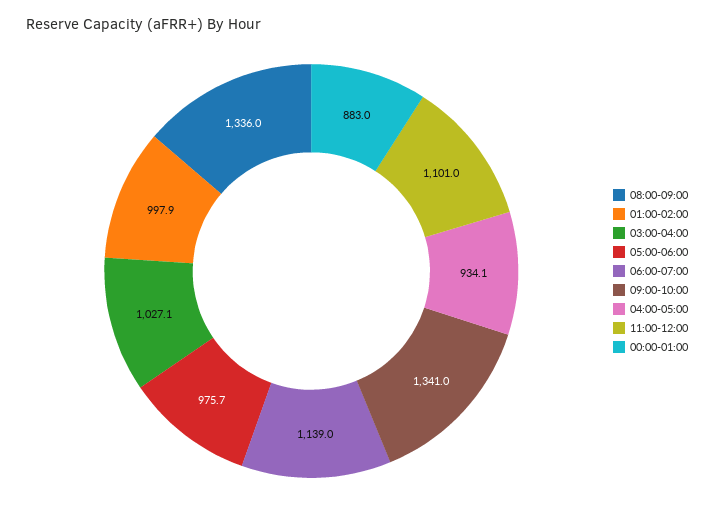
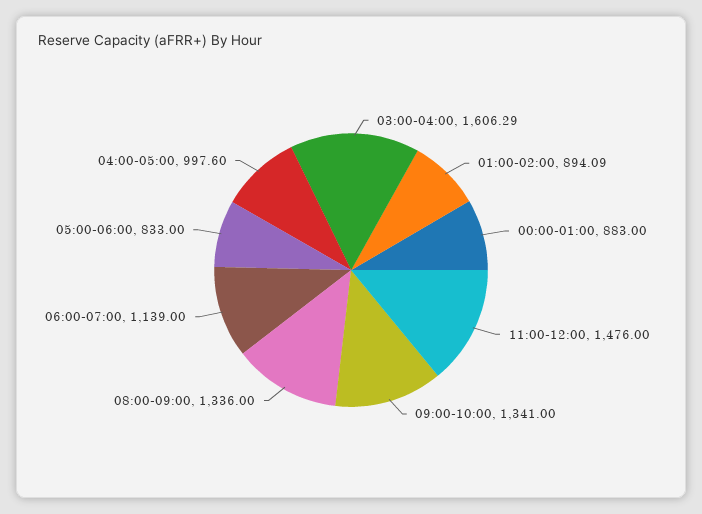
  {
    "08:00-09:00": 1336,
-   "01:00-02:00": 997.9,
+   "01:00-02:00": 894.09,
-   "03:00-04:00": 1027.1,
+   "03:00-04:00": 1606.29,
-   "05:00-06:00": 975.7,
+   "05:00-06:00": 833,
    "06:00-07:00": 1139,
    "09:00-10:00": 1341,
-   "04:00-05:00": 934.1,
+   "04:00-05:00": 997.6,
-   "11:00-12:00": 1101,
+   "11:00-12:00": 1476,
    "00:00-01:00": 883
  }

